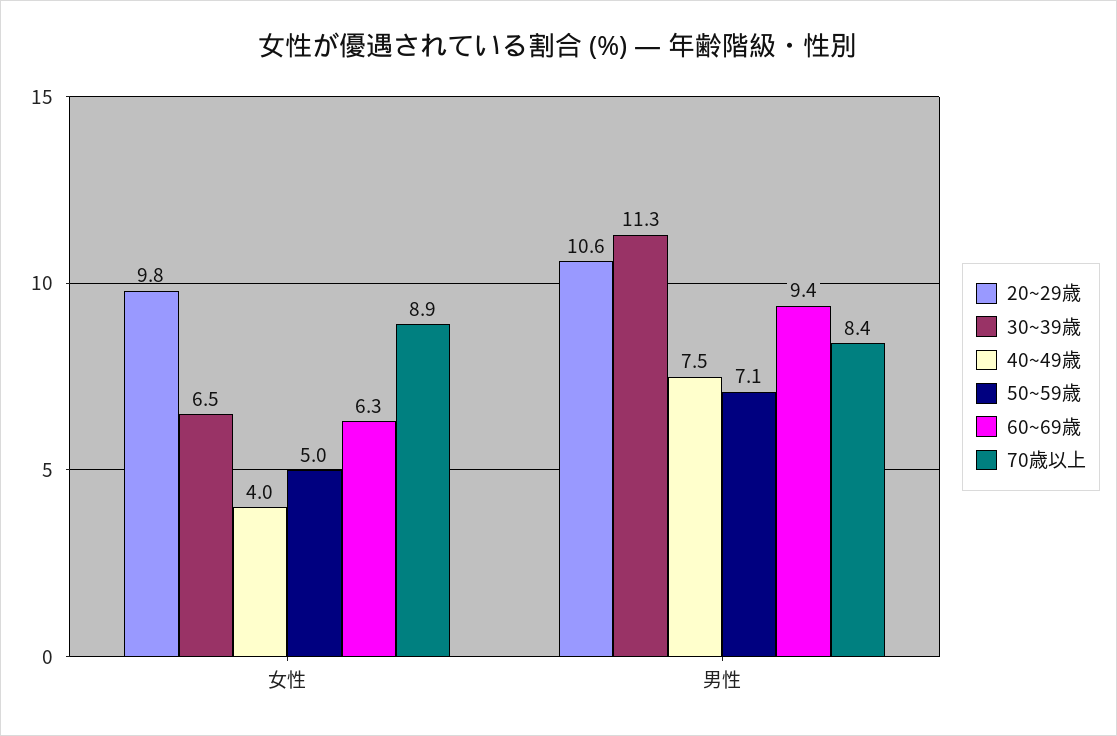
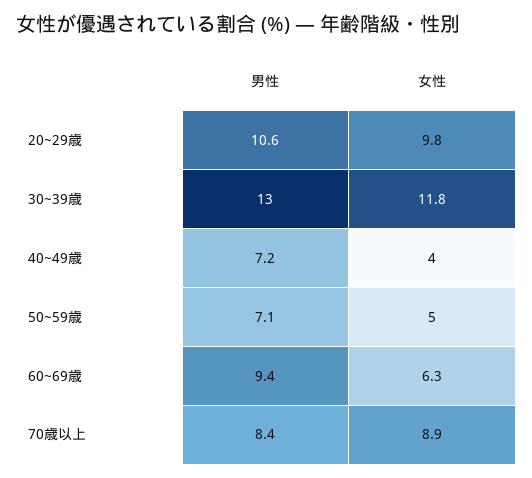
  {
    "20~29歳": {
      "女性": 9.8,
      "男性": 10.6
    },
    "30~39歳": {
-     "女性": 6.5,
+     "女性": 11.8,
-     "男性": 11.3
+     "男性": 13
    },
    "40~49歳": {
      "女性": 4,
-     "男性": 7.5
+     "男性": 7.2
    },
    "50~59歳": {
      "女性": 5,
      "男性": 7.1
    },
    "60~69歳": {
      "女性": 6.3,
      "男性": 9.4
    },
    "70歳以上": {
      "女性": 8.9,
      "男性": 8.4
    }
  }

